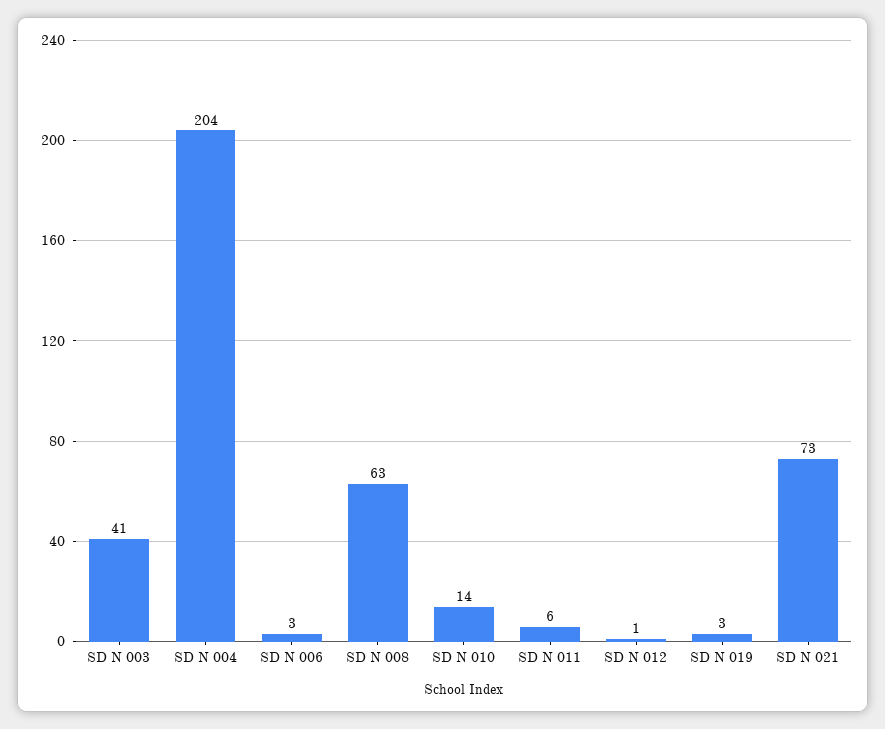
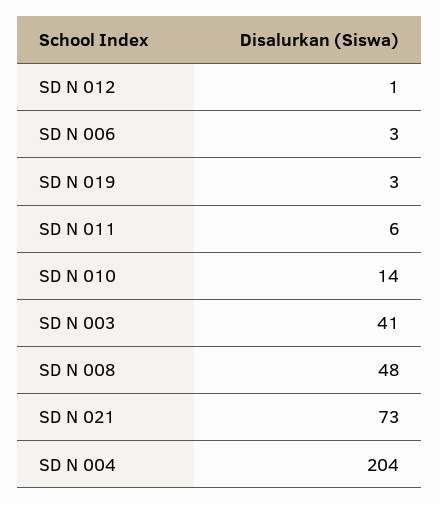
  {
    "SD N 003": 41,
    "SD N 004": 204,
    "SD N 006": 3,
-   "SD N 008": 63,
+   "SD N 008": 48,
    "SD N 010": 14,
    "SD N 011": 6,
    "SD N 012": 1,
    "SD N 019": 3,
    "SD N 021": 73
  }

